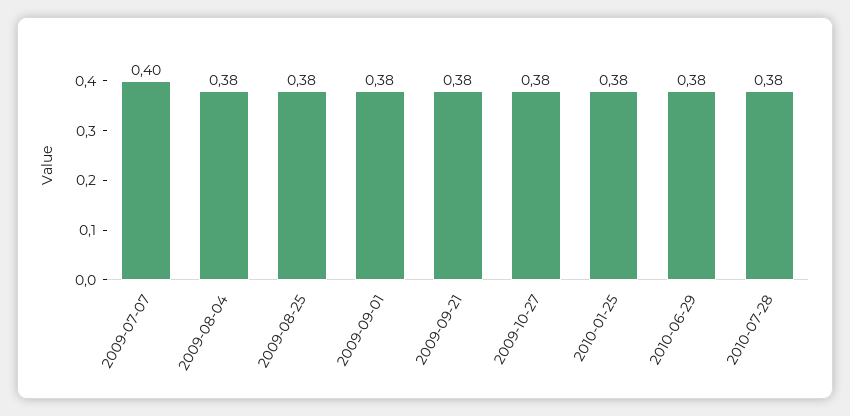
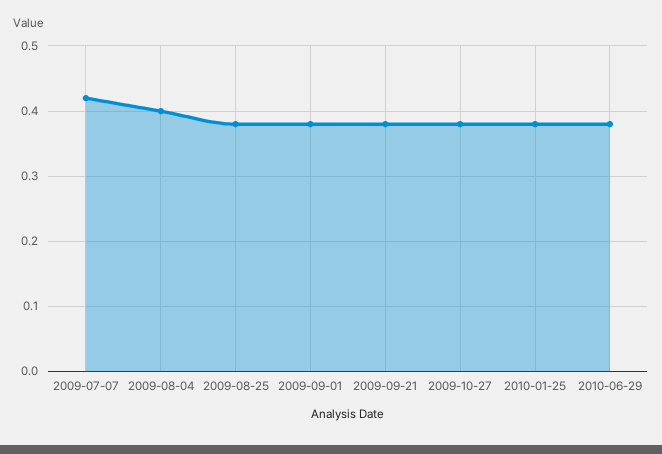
  {
-   "2009-07-07": 0.4,
+   "2009-07-07": 0.42,
-   "2009-08-04": 0.38,
+   "2009-08-04": 0.4,
    "2009-08-25": 0.38,
    "2009-09-01": 0.38,
    "2009-09-21": 0.38,
    "2009-10-27": 0.38,
    "2010-01-25": 0.38,
-   "2010-06-29": 0.38,
+   "2010-06-29": 0.38
-   "2010-07-28": 0.38
  }

